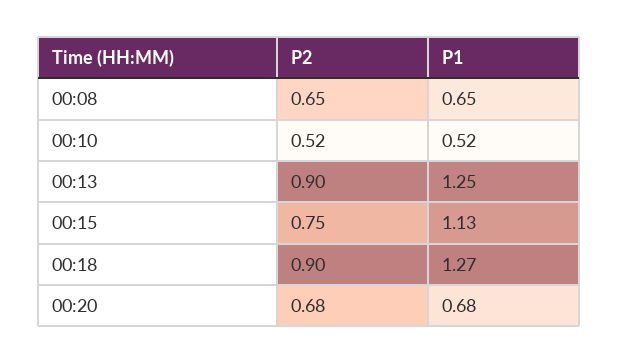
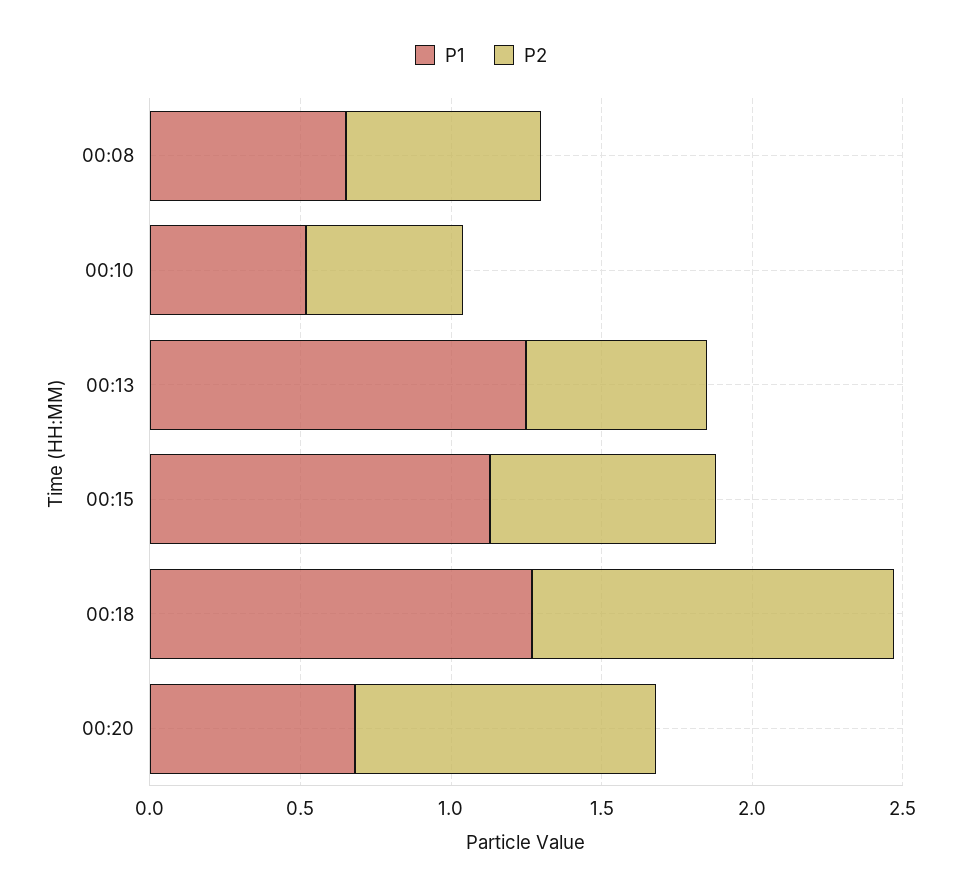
  {
    "P2": {
      "00:08": 0.65,
      "00:10": 0.52,
-     "00:13": 0.9,
+     "00:13": 0.6,
      "00:15": 0.75,
-     "00:18": 0.9,
+     "00:18": 1.2,
-     "00:20": 0.68
+     "00:20": 1
    },
    "P1": {
      "00:08": 0.65,
      "00:10": 0.52,
      "00:13": 1.25,
      "00:15": 1.13,
      "00:18": 1.27,
      "00:20": 0.68
    }
  }

